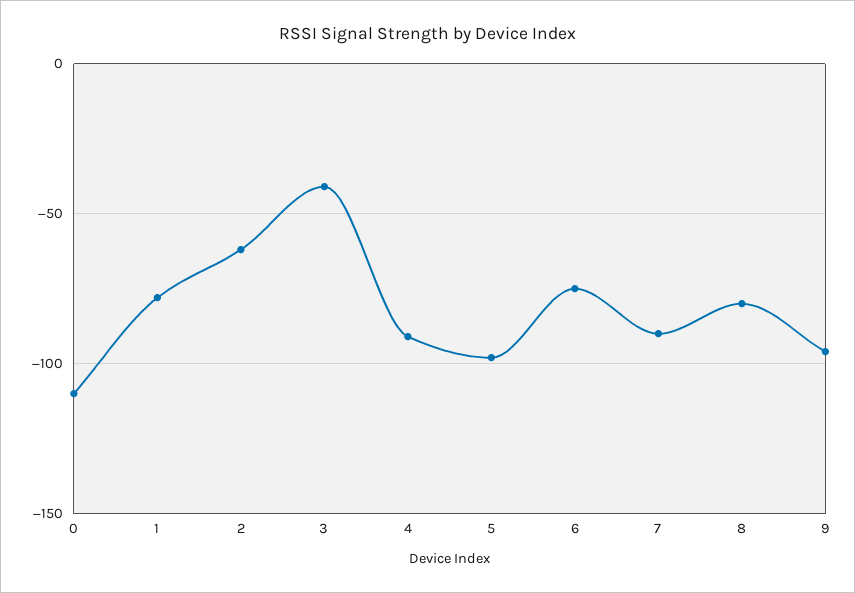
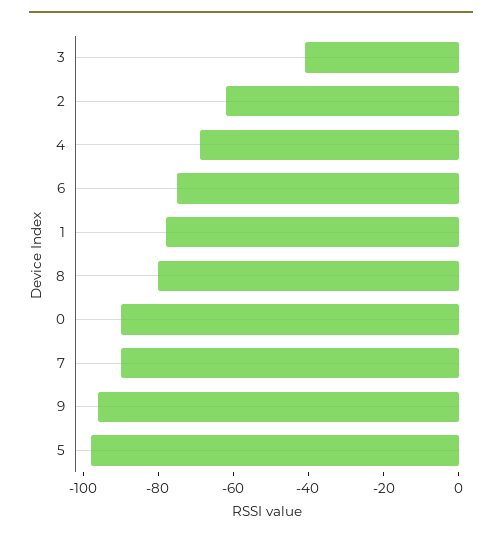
  {
-   "0": -110,
+   "0": -90,
    "1": -80,
    "2": -60,
    "3": -40,
-   "4": -90,
+   "4": -70,
    "5": -100,
    "6": -75,
    "7": -90,
    "8": -80,
    "9": -95
  }

